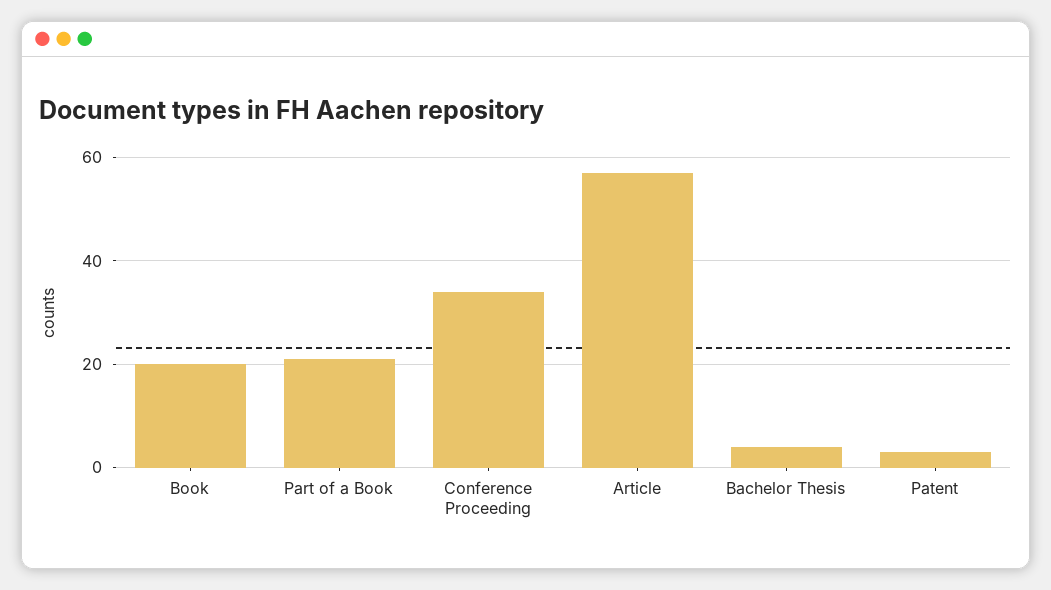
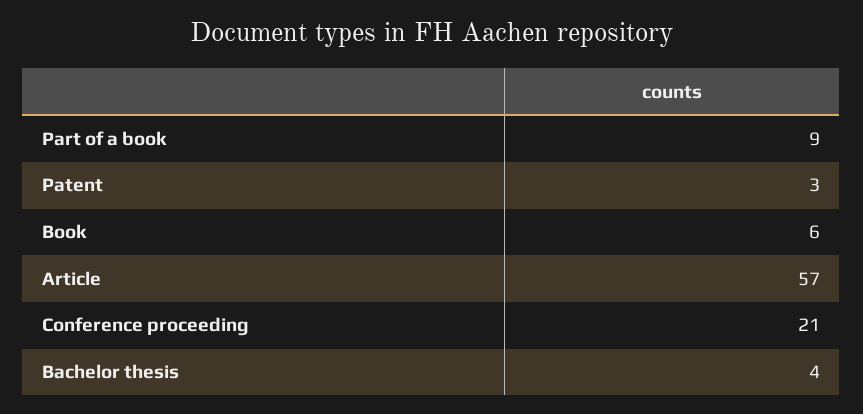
  {
-   "Book": 20,
+   "Book": 6,
-   "Part of a Book": 20,
+   "Part of a Book": 9,
-   "Conference Proceeding": 35,
+   "Conference Proceeding": 21,
    "Article": 57,
    "Bachelor Thesis": 4,
    "Patent": 3
  }

